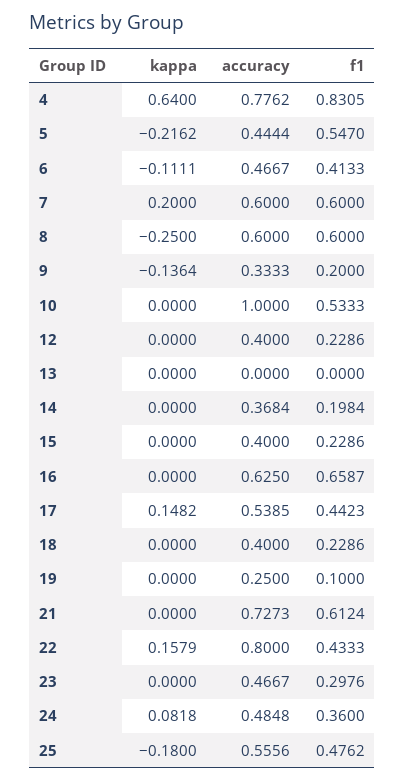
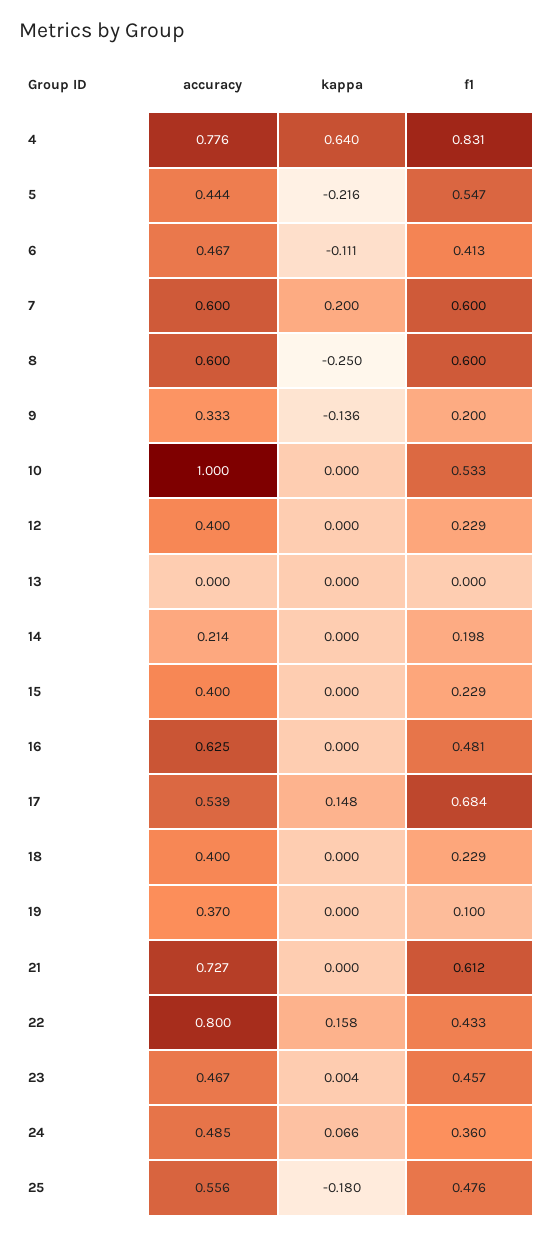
  {
    "kappa": {
      "4": 0.64,
      "5": -0.2162,
      "6": -0.1111,
      "7": 0.2,
      "8": -0.25,
      "9": -0.1364,
      "10": 0,
      "12": 0,
      "13": 0,
      "14": 0,
      "15": 0,
      "16": 0,
      "17": 0.1482,
      "18": 0,
      "19": 0,
      "21": 0,
      "22": 0.1579,
-     "23": 0,
+     "23": 0.004,
-     "24": 0.0818,
+     "24": 0.066,
      "25": -0.18
    },
    "accuracy": {
      "4": 0.7762,
      "5": 0.4444,
      "6": 0.4667,
      "7": 0.6,
      "8": 0.6,
      "9": 0.3333,
      "10": 1,
      "12": 0.4,
      "13": 0,
-     "14": 0.3684,
+     "14": 0.214,
      "15": 0.4,
      "16": 0.625,
      "17": 0.5385,
      "18": 0.4,
-     "19": 0.25,
+     "19": 0.37,
      "21": 0.7273,
      "22": 0.8,
      "23": 0.4667,
      "24": 0.4848,
      "25": 0.5556
    },
    "f1": {
      "4": 0.8305,
      "5": 0.547,
      "6": 0.4133,
      "7": 0.6,
      "8": 0.6,
      "9": 0.2,
      "10": 0.5333,
      "12": 0.2286,
      "13": 0,
      "14": 0.1984,
      "15": 0.2286,
-     "16": 0.6587,
+     "16": 0.481,
-     "17": 0.4423,
+     "17": 0.684,
      "18": 0.2286,
      "19": 0.1,
      "21": 0.6124,
      "22": 0.4333,
-     "23": 0.2976,
+     "23": 0.457,
      "24": 0.36,
      "25": 0.4762
    }
  }

